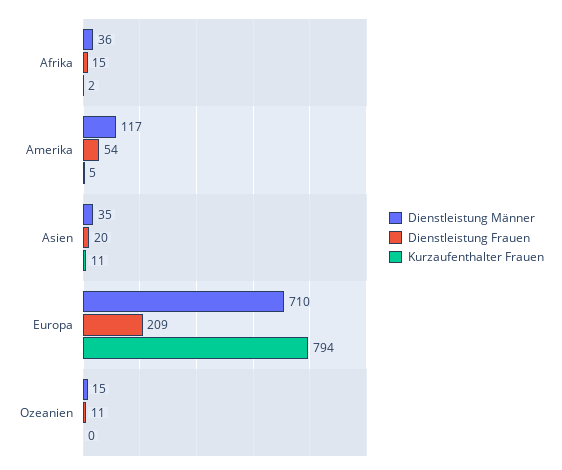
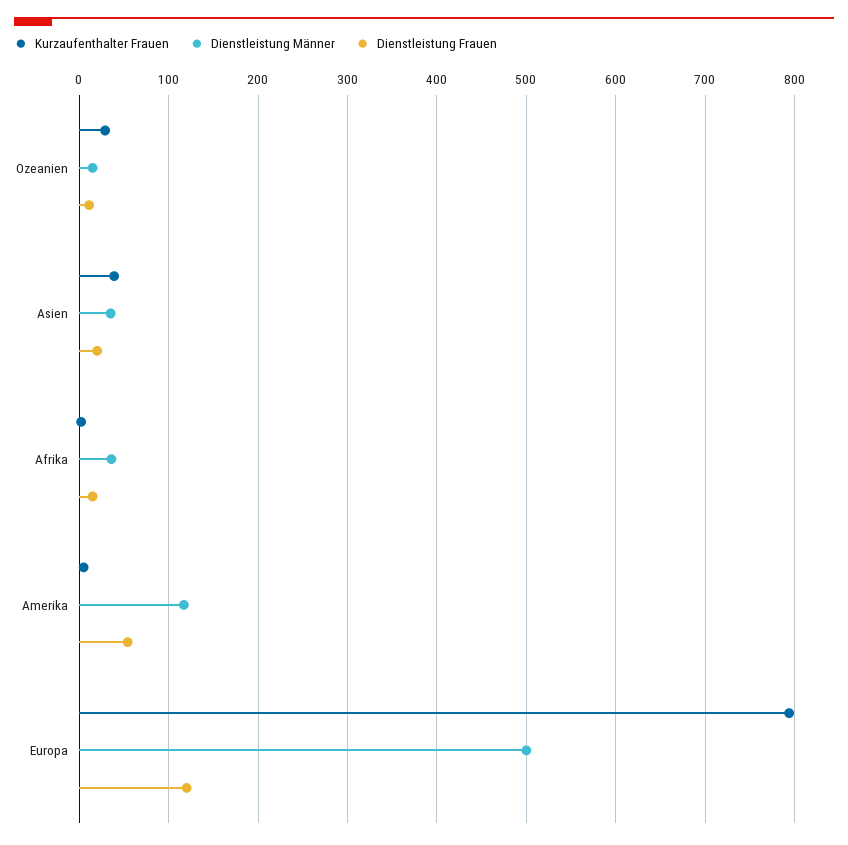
  {
    "Dienstleistung Männer": {
      "Afrika": 36,
      "Amerika": 117,
      "Asien": 35,
-     "Europa": 710,
+     "Europa": 500,
      "Ozeanien": 15
    },
    "Dienstleistung Frauen": {
      "Afrika": 15,
      "Amerika": 54,
      "Asien": 20,
-     "Europa": 209,
+     "Europa": 120,
      "Ozeanien": 11
    },
    "Kurzaufenthalter Frauen": {
      "Afrika": 2,
      "Amerika": 5,
-     "Asien": 11,
+     "Asien": 40,
      "Europa": 794,
-     "Ozeanien": 0
+     "Ozeanien": 30
    }
  }

